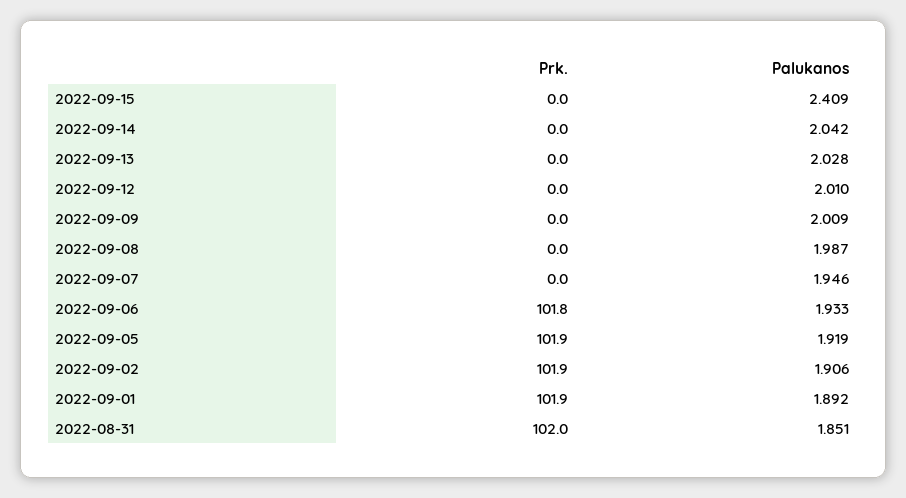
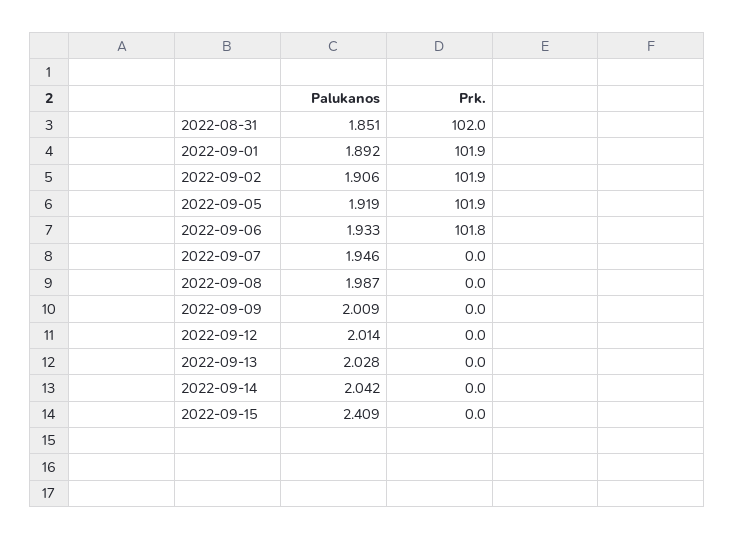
  {
    "Prk.": {
      "2022-09-15": 0,
      "2022-09-14": 0,
      "2022-09-13": 0,
      "2022-09-12": 0,
      "2022-09-09": 0,
      "2022-09-08": 0,
      "2022-09-07": 0,
      "2022-09-06": 101.8,
      "2022-09-05": 101.9,
      "2022-09-02": 101.9,
      "2022-09-01": 101.9,
      "2022-08-31": 102
    },
    "Palukanos": {
      "2022-09-15": 2.409,
      "2022-09-14": 2.042,
      "2022-09-13": 2.028,
-     "2022-09-12": 2.01,
+     "2022-09-12": 2.014,
      "2022-09-09": 2.009,
      "2022-09-08": 1.987,
      "2022-09-07": 1.946,
      "2022-09-06": 1.933,
      "2022-09-05": 1.919,
      "2022-09-02": 1.906,
      "2022-09-01": 1.892,
      "2022-08-31": 1.851
    }
  }

